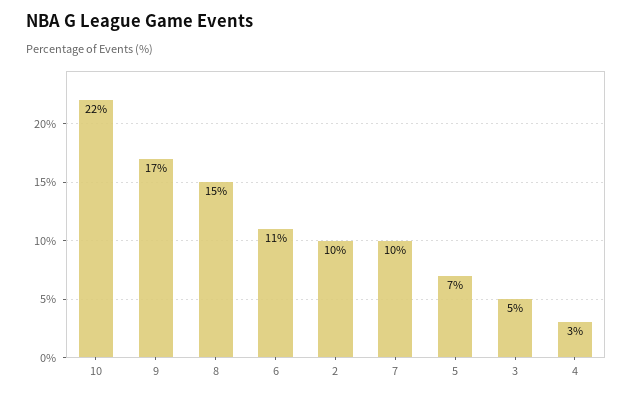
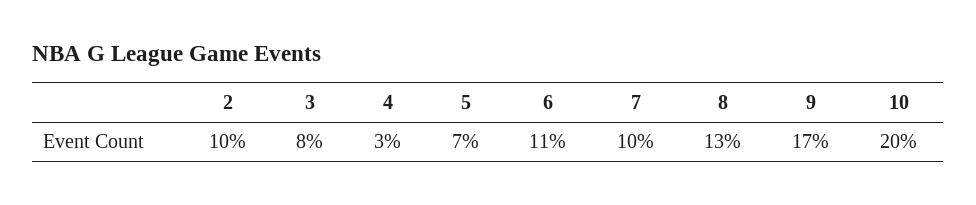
  {
-   "10": 22,
+   "10": 20,
    "9": 17,
-   "8": 15,
+   "8": 13,
    "6": 11,
    "2": 10,
    "7": 10,
    "5": 7,
-   "3": 5,
+   "3": 8,
    "4": 3
  }

